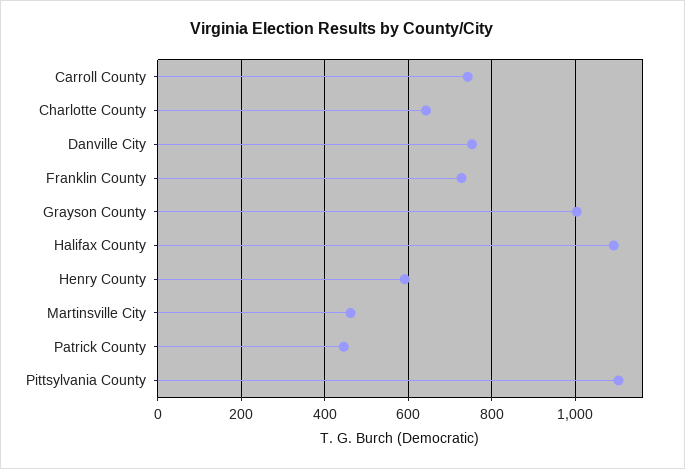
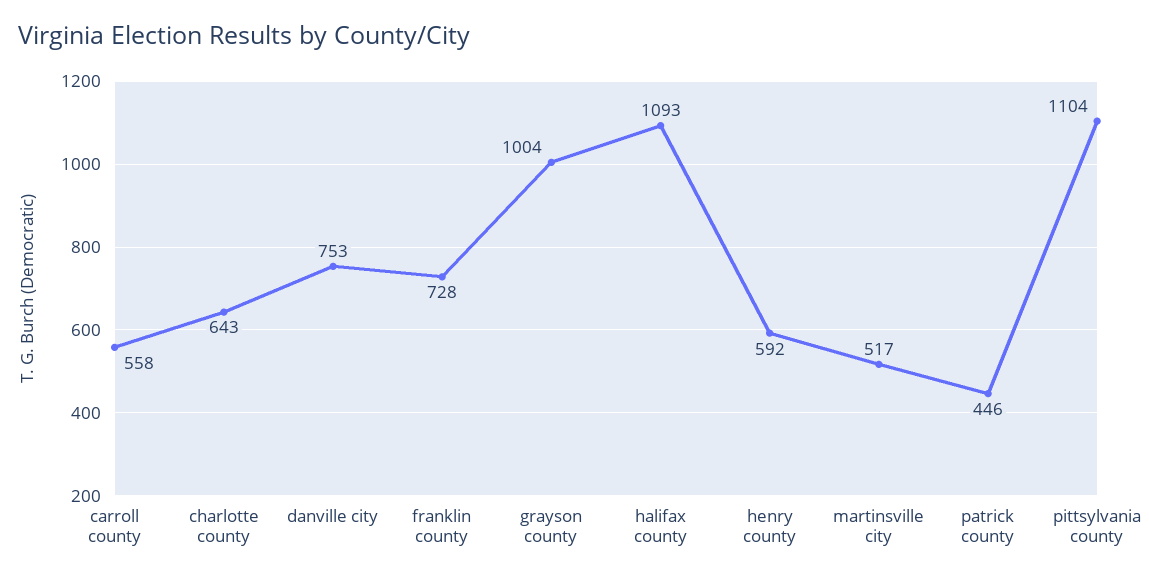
  {
-   "Carroll County": 740,
+   "Carroll County": 558,
    "Charlotte County": 643,
    "Danville City": 753,
    "Franklin County": 728,
    "Grayson County": 1004,
    "Halifax County": 1093,
    "Henry County": 592,
-   "Martinsville City": 460,
+   "Martinsville City": 517,
    "Patrick County": 446,
    "Pittsylvania County": 1104
  }

